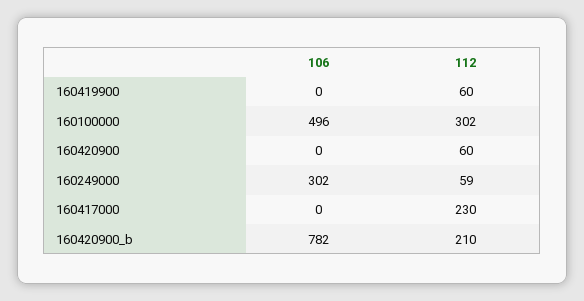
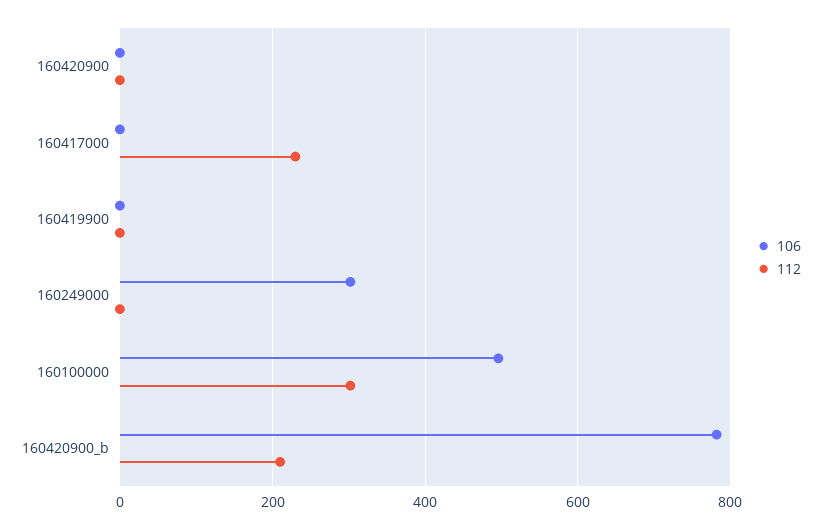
  {
    "106": {
      "160419900": 0,
      "160100000": 496,
      "160420900": 0,
      "160249000": 302,
      "160417000": 0,
      "160420900_b": 782
    },
    "112": {
-     "160419900": 60,
+     "160419900": 0,
      "160100000": 302,
-     "160420900": 60,
+     "160420900": 0,
-     "160249000": 59,
+     "160249000": 0,
      "160417000": 230,
      "160420900_b": 210
    }
  }

